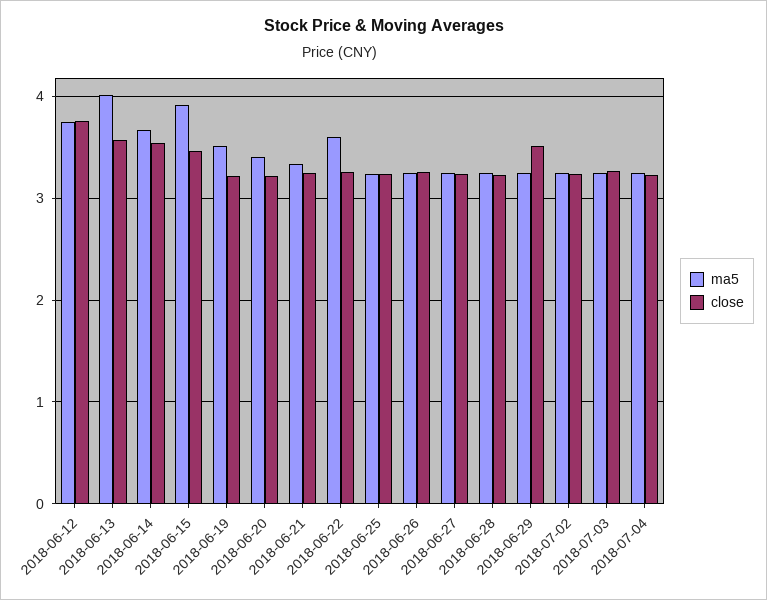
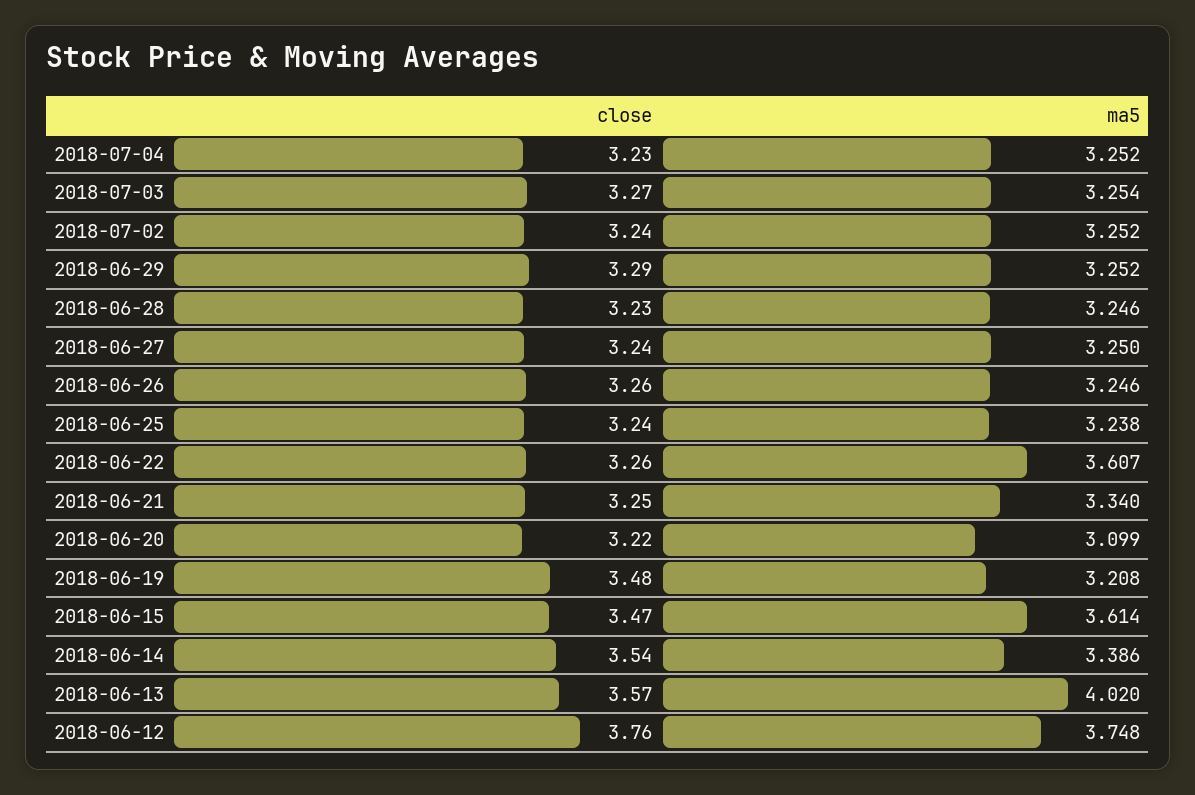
  {
    "ma5": {
      "2018-06-12": 3.748,
      "2018-06-13": 4.02,
-     "2018-06-14": 3.7,
+     "2018-06-14": 3.386,
-     "2018-06-15": 3.9,
+     "2018-06-15": 3.614,
-     "2018-06-19": 3.5,
+     "2018-06-19": 3.208,
-     "2018-06-20": 3.4,
+     "2018-06-20": 3.099,
      "2018-06-21": 3.34,
      "2018-06-22": 3.607,
      "2018-06-25": 3.238,
      "2018-06-26": 3.246,
      "2018-06-27": 3.25,
      "2018-06-28": 3.246,
      "2018-06-29": 3.252,
      "2018-07-02": 3.252,
      "2018-07-03": 3.254,
      "2018-07-04": 3.252
    },
    "close": {
      "2018-06-12": 3.76,
      "2018-06-13": 3.57,
      "2018-06-14": 3.54,
      "2018-06-15": 3.47,
-     "2018-06-19": 3.2,
+     "2018-06-19": 3.48,
      "2018-06-20": 3.22,
      "2018-06-21": 3.25,
      "2018-06-22": 3.26,
      "2018-06-25": 3.24,
      "2018-06-26": 3.26,
      "2018-06-27": 3.24,
      "2018-06-28": 3.23,
-     "2018-06-29": 3.5,
+     "2018-06-29": 3.29,
      "2018-07-02": 3.24,
      "2018-07-03": 3.27,
      "2018-07-04": 3.23
    }
  }

